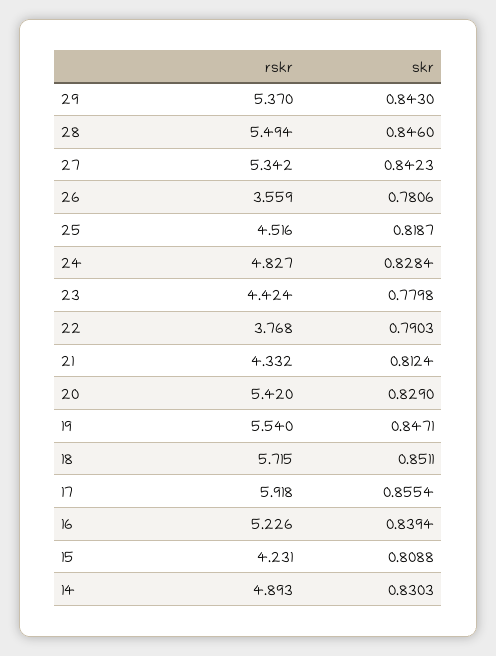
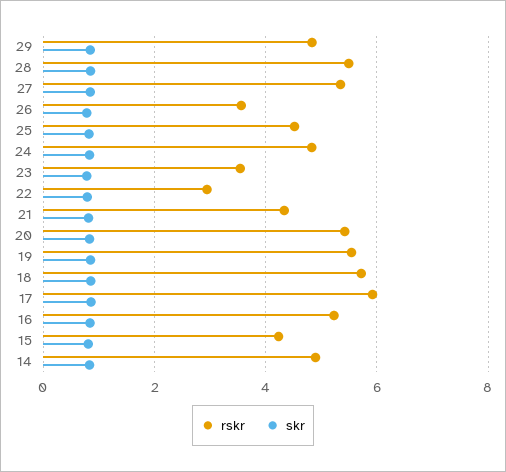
  {
    "rskr": {
-     "29": 5.37,
+     "29": 4.8,
      "28": 5.494,
      "27": 5.342,
      "26": 3.559,
      "25": 4.516,
      "24": 4.827,
-     "23": 4.424,
+     "23": 3.6,
-     "22": 3.768,
+     "22": 3,
      "21": 4.332,
      "20": 5.42,
      "19": 5.54,
      "18": 5.715,
      "17": 5.918,
      "16": 5.226,
      "15": 4.231,
      "14": 4.893
    },
    "skr": {
      "29": 0.843,
      "28": 0.846,
      "27": 0.8423,
      "26": 0.7806,
      "25": 0.8187,
      "24": 0.8284,
      "23": 0.7798,
      "22": 0.7903,
      "21": 0.8124,
      "20": 0.829,
      "19": 0.8471,
      "18": 0.8511,
      "17": 0.8554,
      "16": 0.8394,
      "15": 0.8088,
      "14": 0.8303
    }
  }

